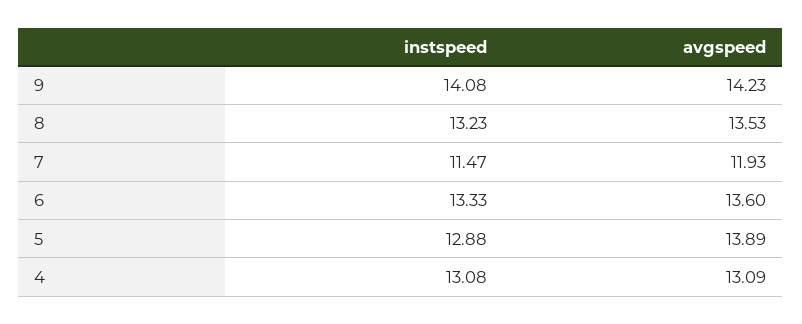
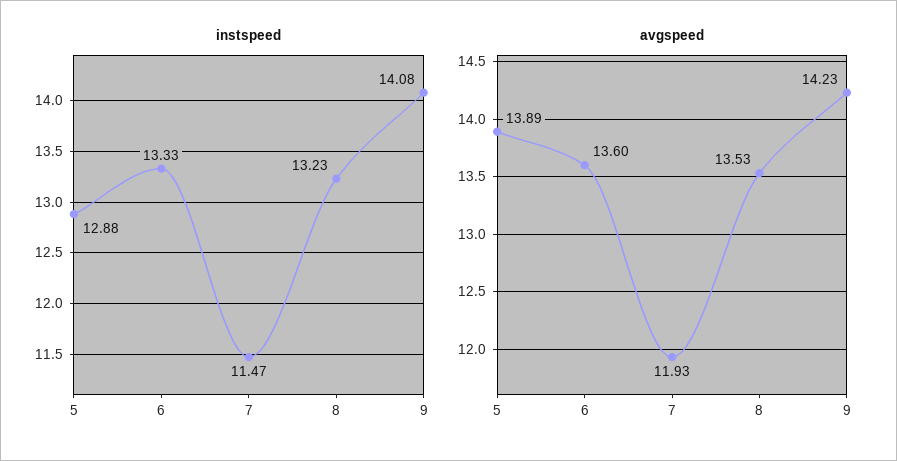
  {
    "instspeed": {
      "9": 14.08,
      "8": 13.23,
      "7": 11.47,
      "6": 13.33,
-     "5": 12.88,
+     "5": 12.88
-     "4": 13.08
    },
    "avgspeed": {
      "9": 14.23,
      "8": 13.53,
      "7": 11.93,
      "6": 13.6,
-     "5": 13.89,
+     "5": 13.89
-     "4": 13.09
    }
  }

